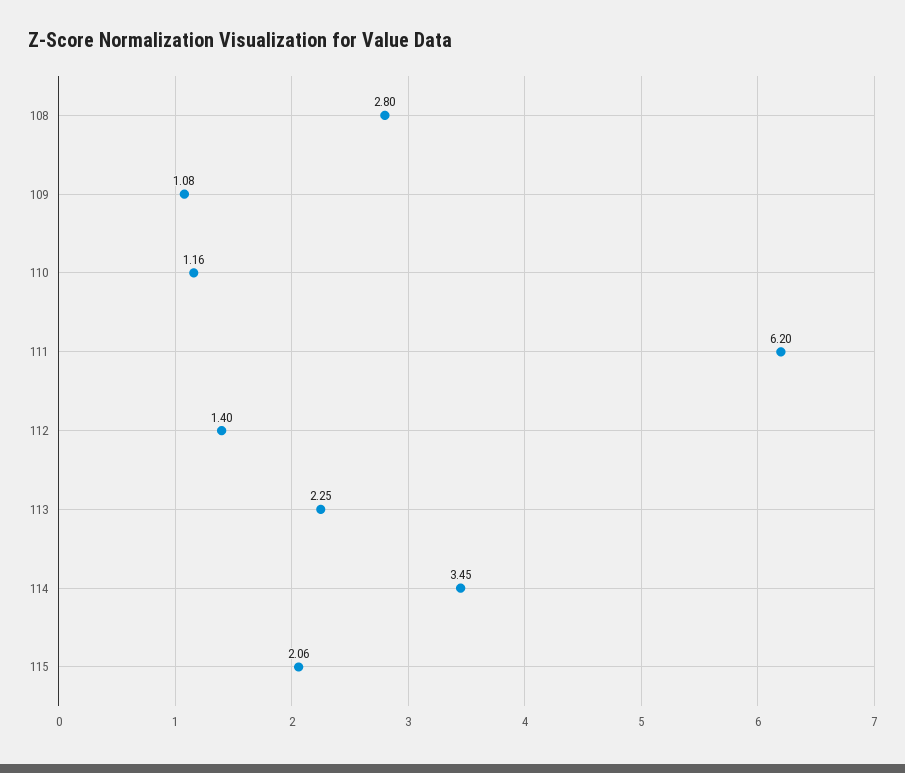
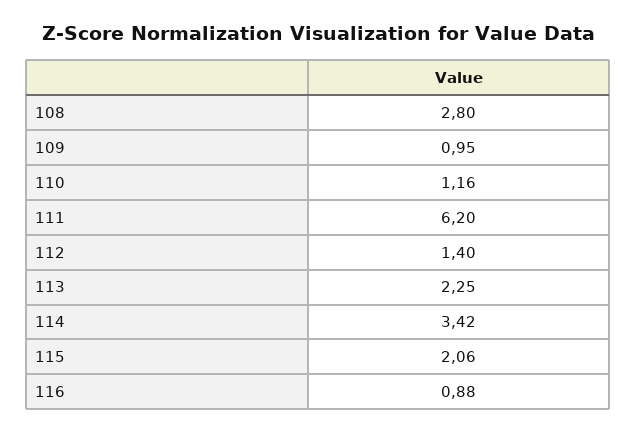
  {
    "108": 2.8,
-   "109": 1.08,
+   "109": 0.95,
    "110": 1.16,
    "111": 6.2,
    "112": 1.4,
    "113": 2.25,
-   "114": 3.45,
+   "114": 3.42,
-   "115": 2.06
+   "115": 2.06,
+   "116": 0.88
  }

